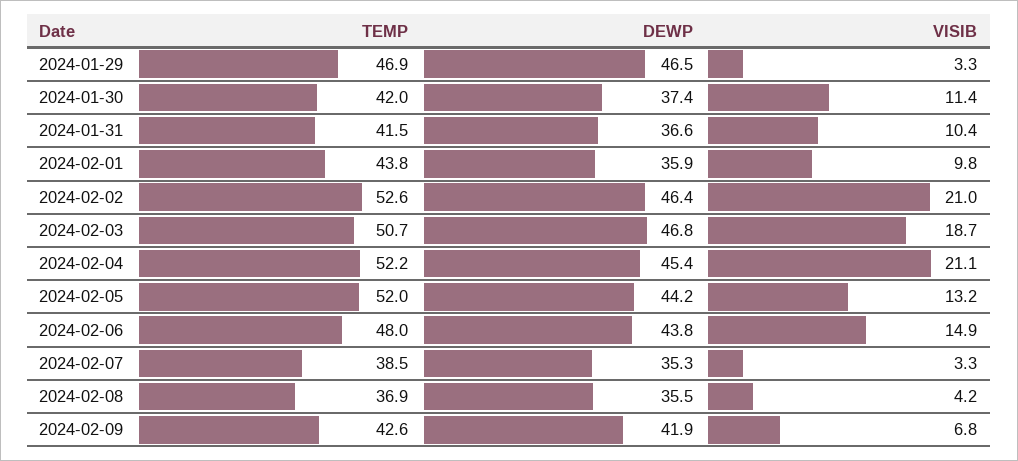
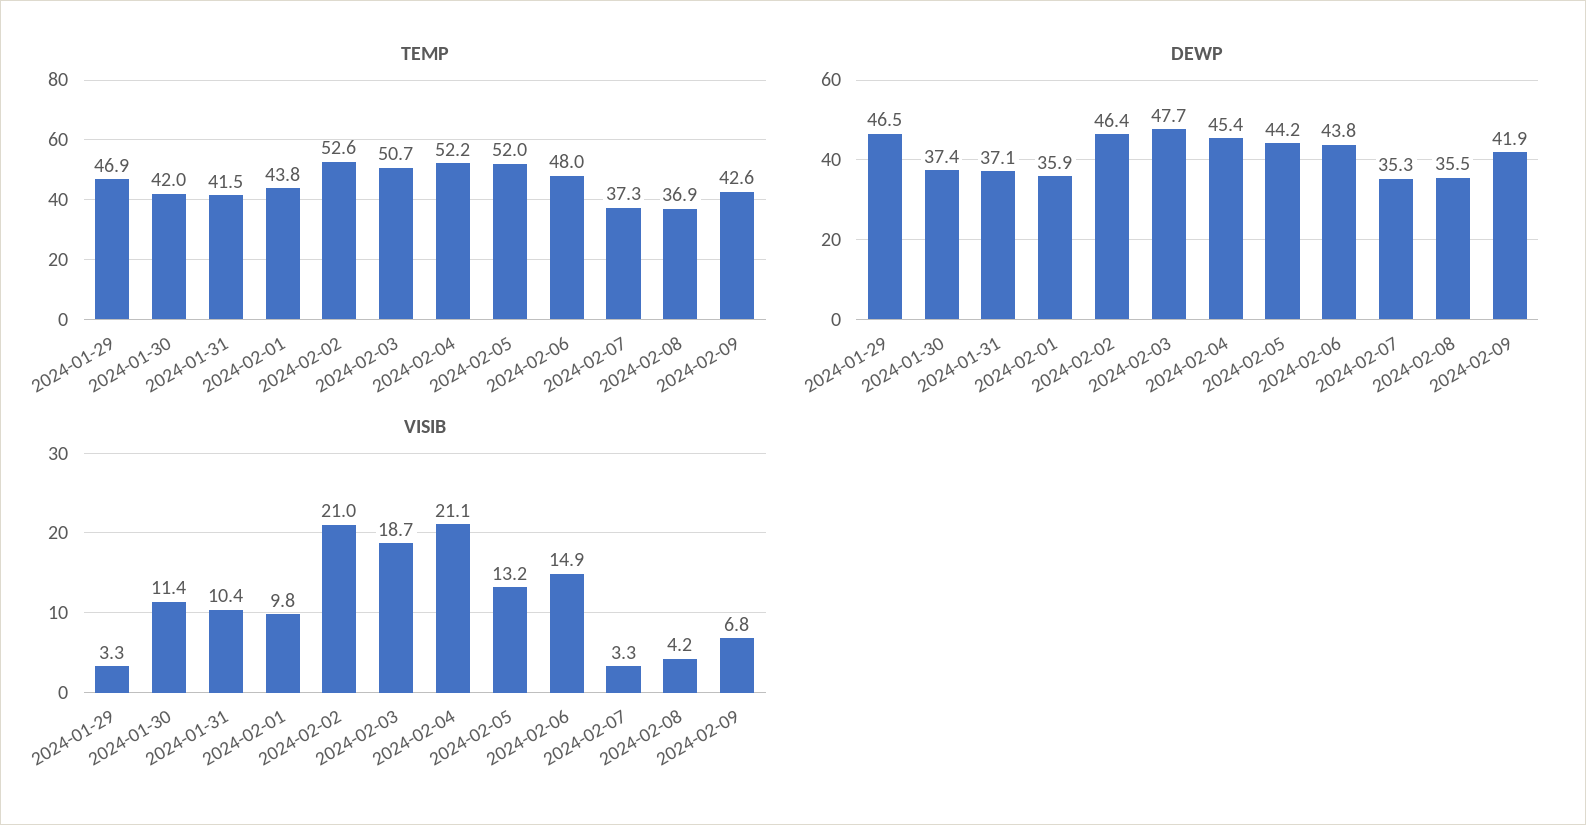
  {
    "TEMP": {
      "2024-01-29": 46.9,
      "2024-01-30": 42,
      "2024-01-31": 41.5,
      "2024-02-01": 43.8,
      "2024-02-02": 52.6,
      "2024-02-03": 50.7,
      "2024-02-04": 52.2,
      "2024-02-05": 52,
      "2024-02-06": 48,
-     "2024-02-07": 38.5,
+     "2024-02-07": 37.3,
      "2024-02-08": 36.9,
      "2024-02-09": 42.6
    },
    "DEWP": {
      "2024-01-29": 46.5,
      "2024-01-30": 37.4,
-     "2024-01-31": 36.6,
+     "2024-01-31": 37.1,
      "2024-02-01": 35.9,
      "2024-02-02": 46.4,
-     "2024-02-03": 46.8,
+     "2024-02-03": 47.7,
      "2024-02-04": 45.4,
      "2024-02-05": 44.2,
      "2024-02-06": 43.8,
      "2024-02-07": 35.3,
      "2024-02-08": 35.5,
      "2024-02-09": 41.9
    },
    "VISIB": {
      "2024-01-29": 3.3,
      "2024-01-30": 11.4,
      "2024-01-31": 10.4,
      "2024-02-01": 9.8,
      "2024-02-02": 21,
      "2024-02-03": 18.7,
      "2024-02-04": 21.1,
      "2024-02-05": 13.2,
      "2024-02-06": 14.9,
      "2024-02-07": 3.3,
      "2024-02-08": 4.2,
      "2024-02-09": 6.8
    }
  }

